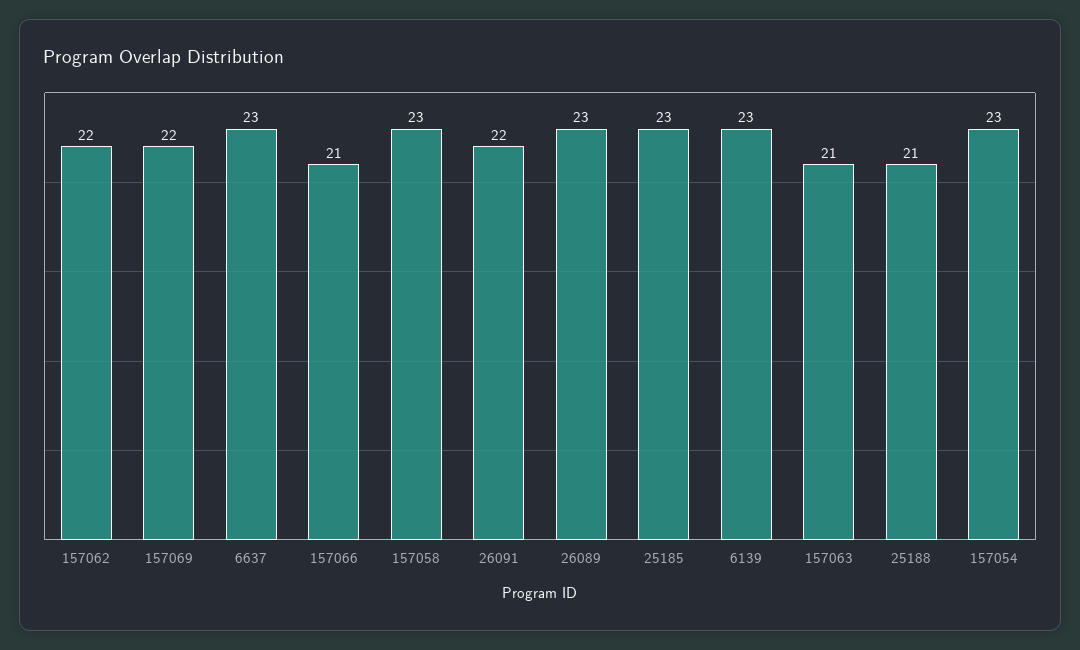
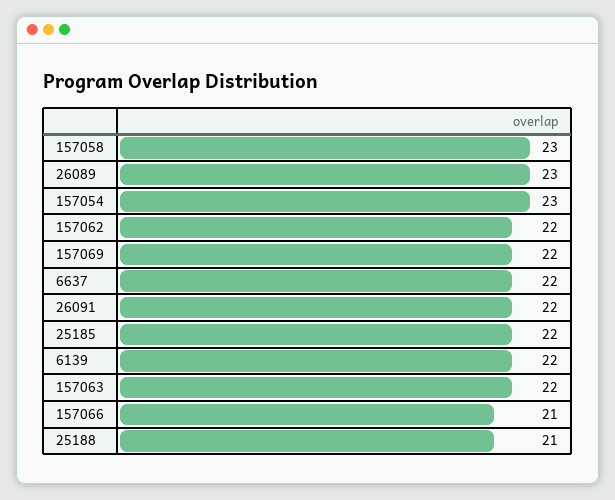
  {
    "157062": 22,
    "157069": 22,
-   "6637": 23,
+   "6637": 22,
    "157066": 21,
    "157058": 23,
    "26091": 22,
    "26089": 23,
-   "25185": 23,
+   "25185": 22,
-   "6139": 23,
+   "6139": 22,
-   "157063": 21,
+   "157063": 22,
    "25188": 21,
    "157054": 23
  }

